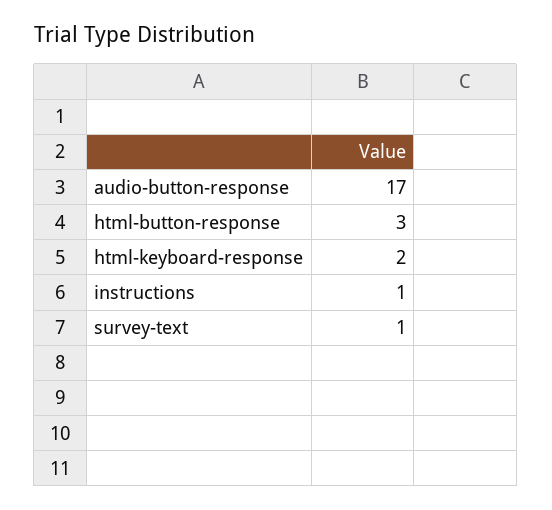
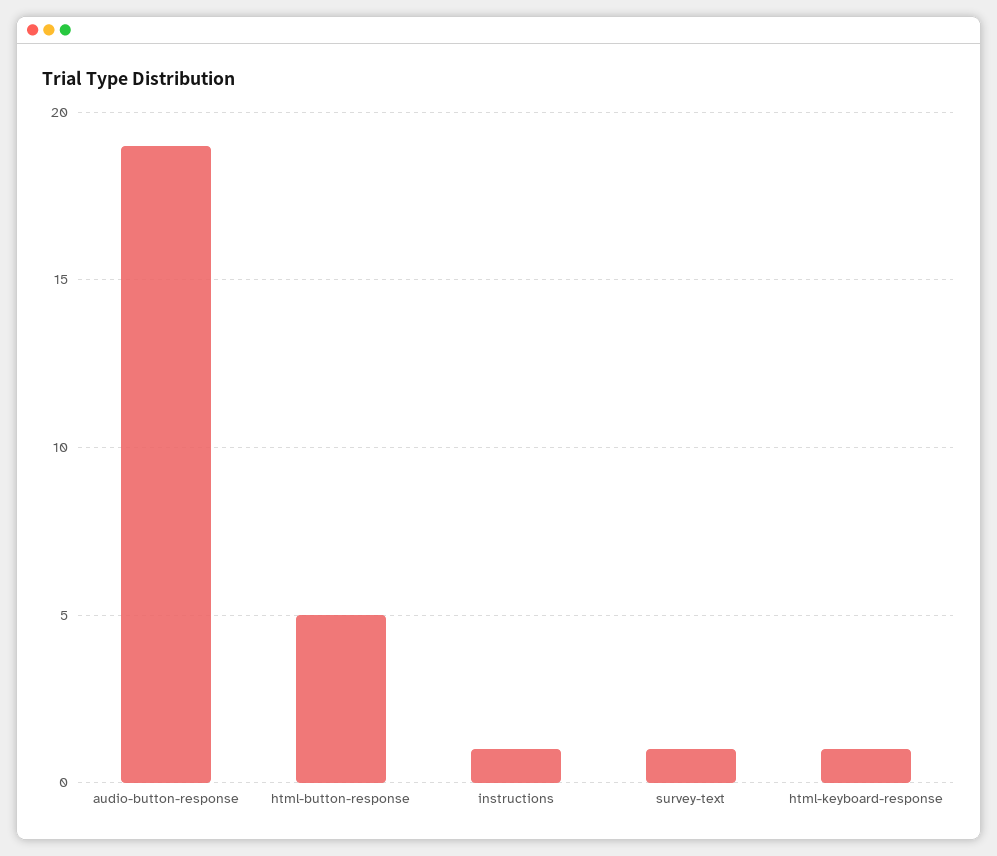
  {
-   "audio-button-response": 17,
+   "audio-button-response": 19,
-   "html-button-response": 3,
+   "html-button-response": 5,
-   "html-keyboard-response": 2,
+   "html-keyboard-response": 1,
    "instructions": 1,
    "survey-text": 1
  }

